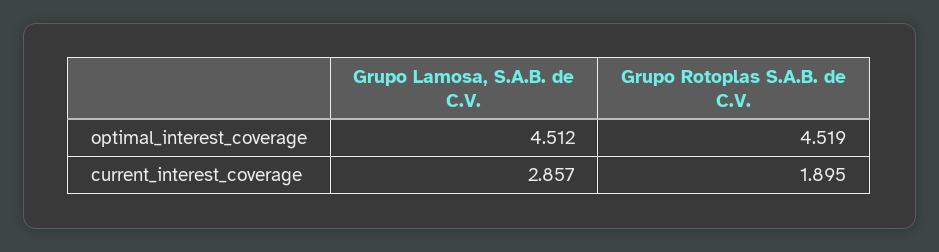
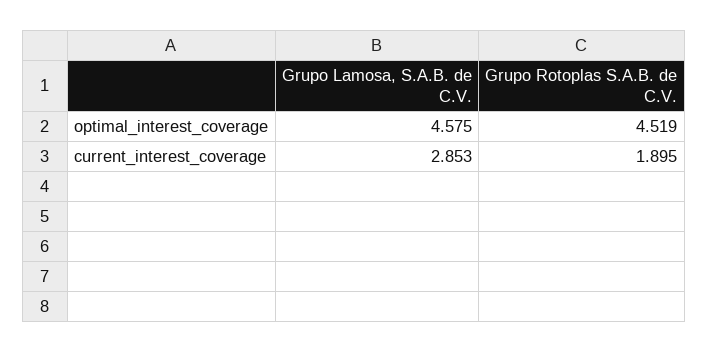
  {
    "Grupo Lamosa, S.A.B. de C.V.": {
-     "optimal_interest_coverage": 4.512,
+     "optimal_interest_coverage": 4.575,
-     "current_interest_coverage": 2.857
+     "current_interest_coverage": 2.853
    },
    "Grupo Rotoplas S.A.B. de C.V.": {
      "optimal_interest_coverage": 4.519,
      "current_interest_coverage": 1.895
    }
  }

